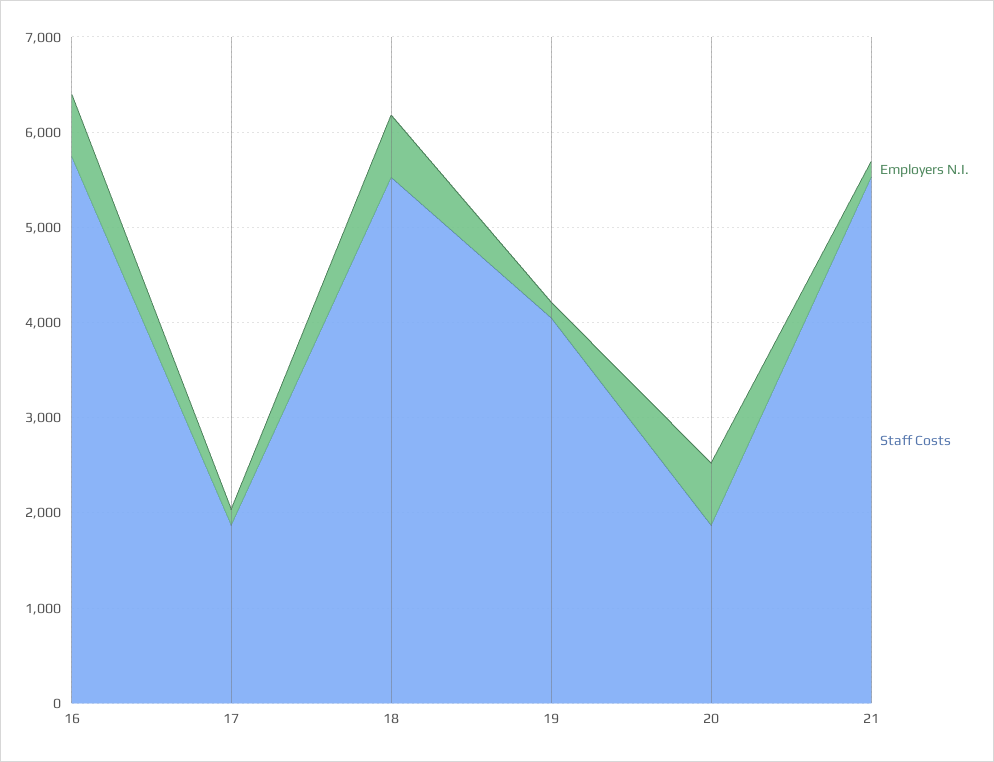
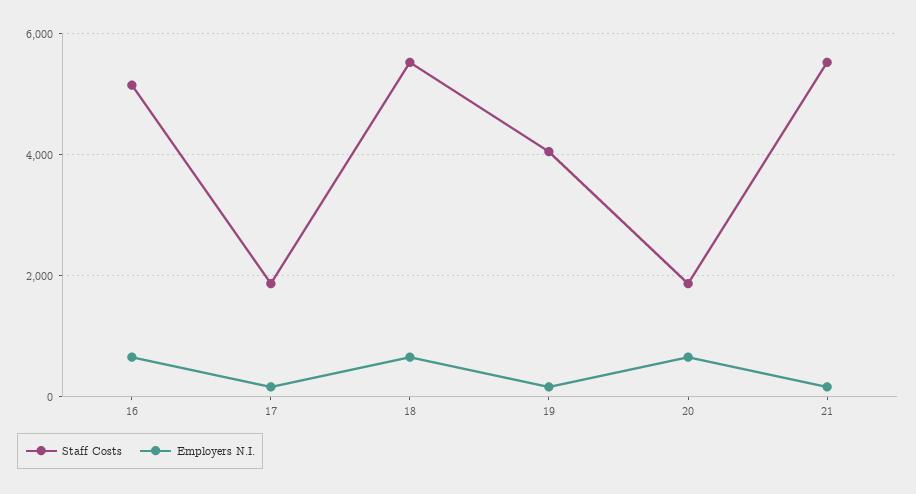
  {
    "Employers N.I.": {
      "16": 600,
      "17": 200,
      "18": 600,
      "19": 200,
      "20": 600,
      "21": 200
    },
    "Staff Costs": {
-     "16": 5800,
+     "16": 5200,
      "17": 1800,
      "18": 5600,
      "19": 4000,
      "20": 1800,
      "21": 5600
    }
  }

